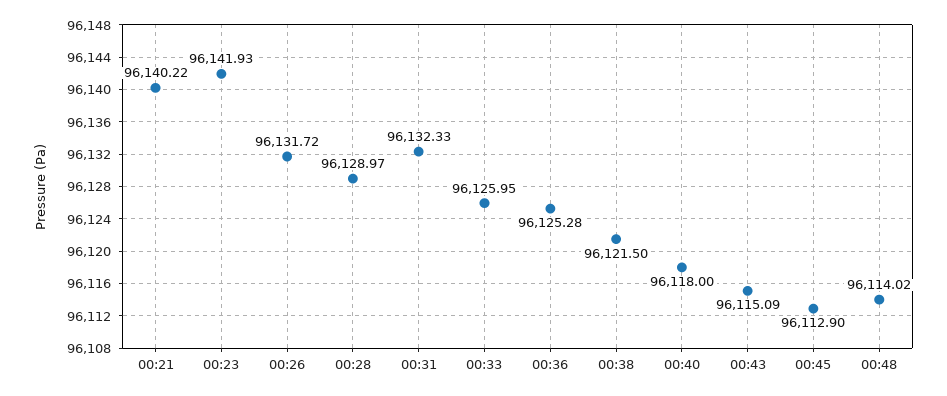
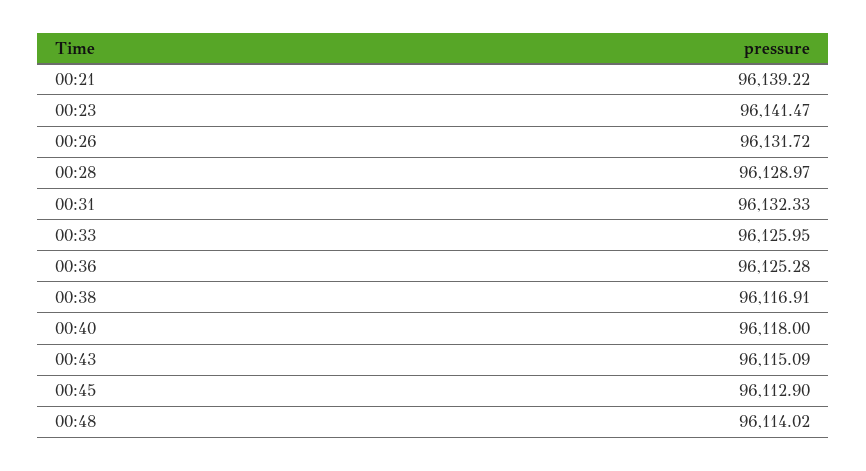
  {
-   "00:21": 96140.22,
+   "00:21": 96139.22,
-   "00:23": 96141.93,
+   "00:23": 96141.47,
    "00:26": 96131.72,
    "00:28": 96128.97,
    "00:31": 96132.33,
    "00:33": 96125.95,
    "00:36": 96125.28,
-   "00:38": 96121.5,
+   "00:38": 96116.91,
    "00:40": 96118,
    "00:43": 96115.09,
    "00:45": 96112.9,
    "00:48": 96114.02
  }

